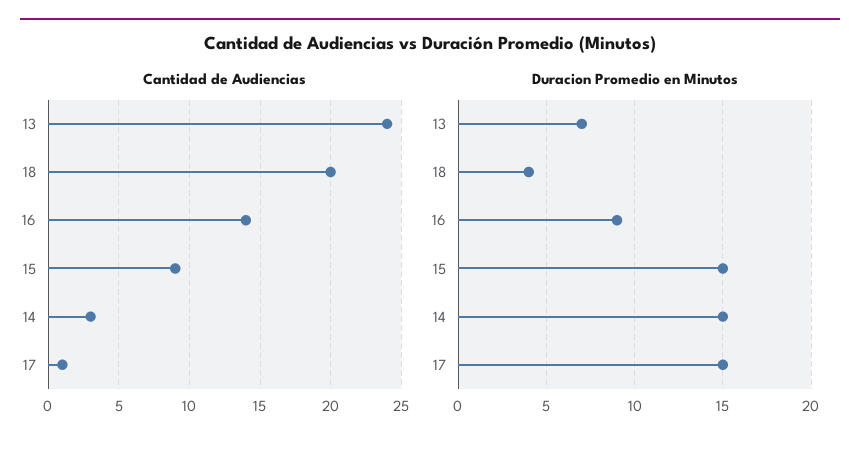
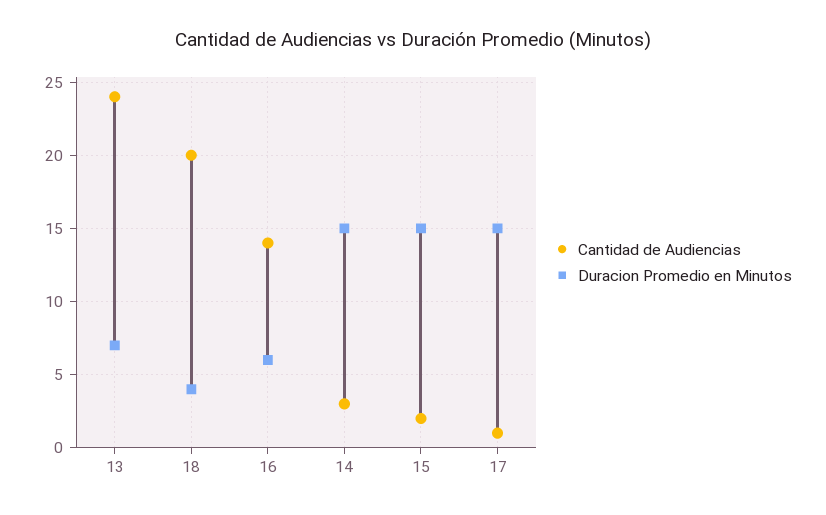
  {
    "Cantidad de Audiencias": {
      "13": 24,
      "18": 20,
      "16": 14,
-     "15": 9,
+     "15": 2,
      "14": 3,
      "17": 1
    },
    "Duracion Promedio en Minutos": {
      "13": 7,
      "18": 4,
-     "16": 9,
+     "16": 6,
      "15": 15,
      "14": 15,
      "17": 15
    }
  }

